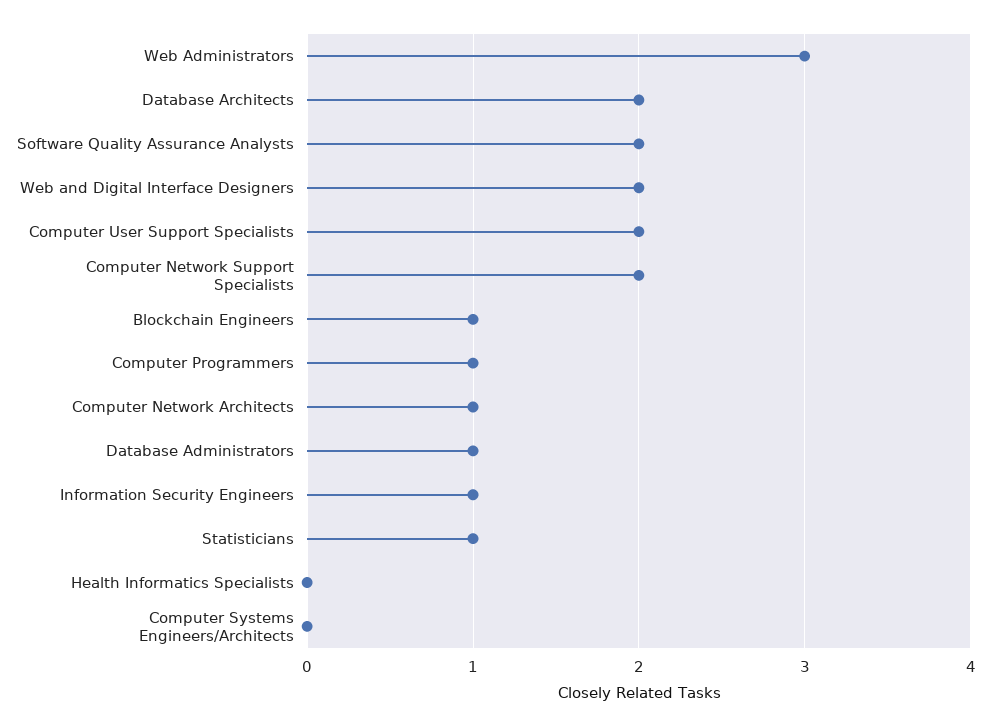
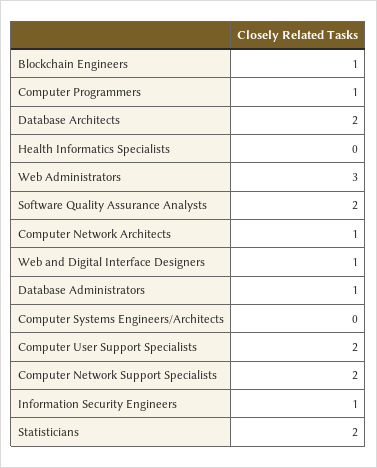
  {
    "Web Administrators": 3,
    "Database Architects": 2,
    "Software Quality Assurance Analysts": 2,
-   "Web and Digital Interface Designers": 2,
+   "Web and Digital Interface Designers": 1,
    "Computer User Support Specialists": 2,
    "Computer Network Support Specialists": 2,
    "Blockchain Engineers": 1,
    "Computer Programmers": 1,
    "Computer Network Architects": 1,
    "Database Administrators": 1,
    "Information Security Engineers": 1,
-   "Statisticians": 1,
+   "Statisticians": 2,
    "Health Informatics Specialists": 0,
    "Computer Systems Engineers/Architects": 0
  }

